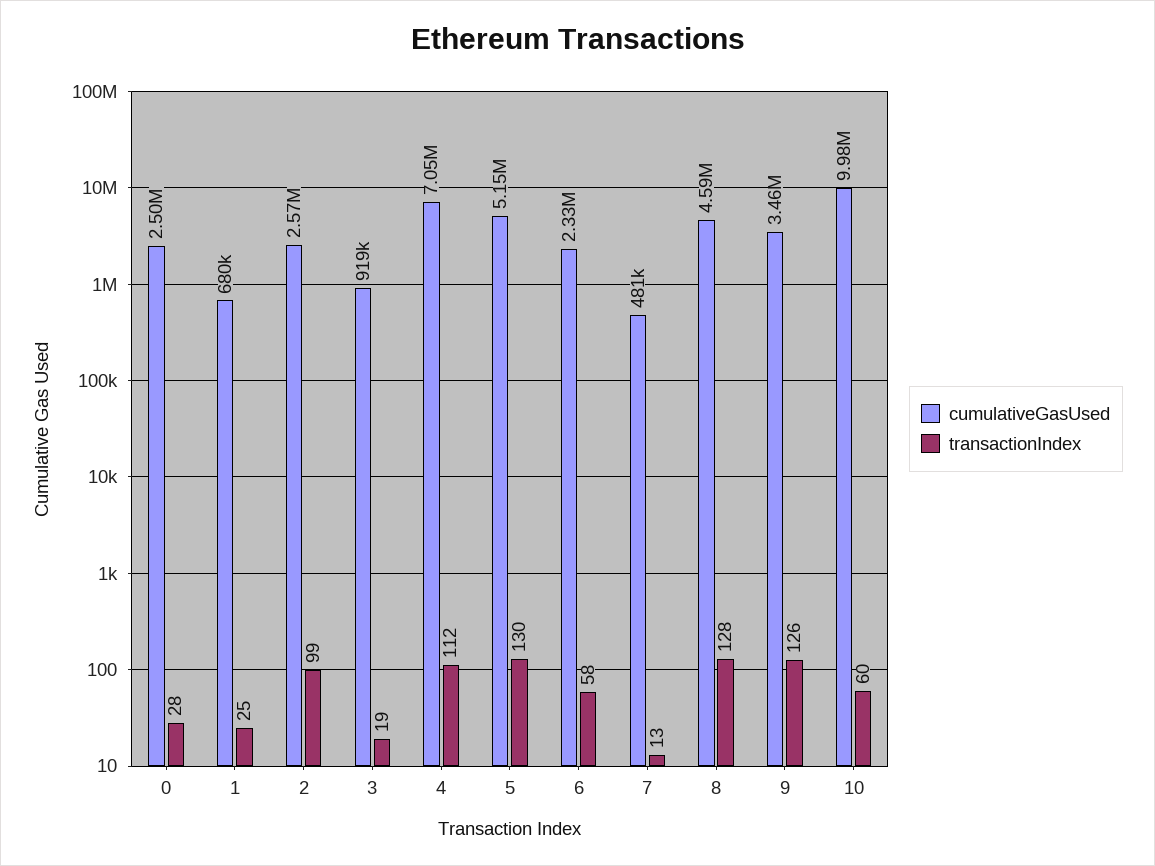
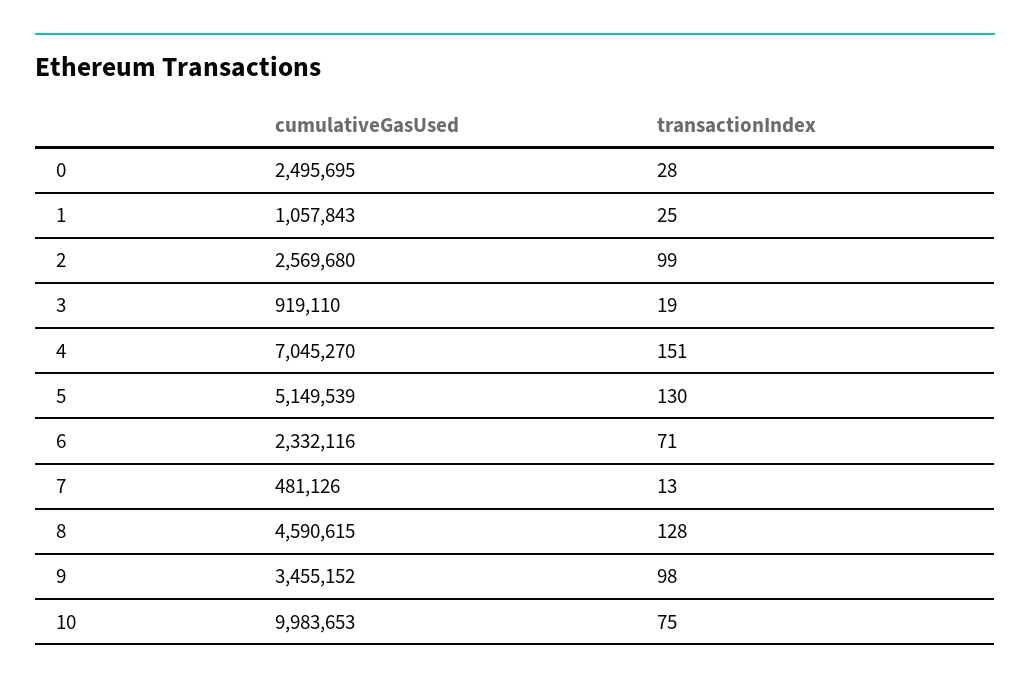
  {
    "cumulativeGasUsed": {
      "0": 2495695,
-     "1": 680000,
+     "1": 1057843,
      "2": 2569680,
      "3": 919110,
      "4": 7045270,
      "5": 5149539,
      "6": 2332116,
      "7": 481126,
      "8": 4590615,
      "9": 3455152,
      "10": 9983653
    },
    "transactionIndex": {
      "0": 28,
      "1": 25,
      "2": 99,
      "3": 19,
-     "4": 112,
+     "4": 151,
      "5": 130,
-     "6": 58,
+     "6": 71,
      "7": 13,
      "8": 128,
-     "9": 126,
+     "9": 98,
-     "10": 60
+     "10": 75
    }
  }

